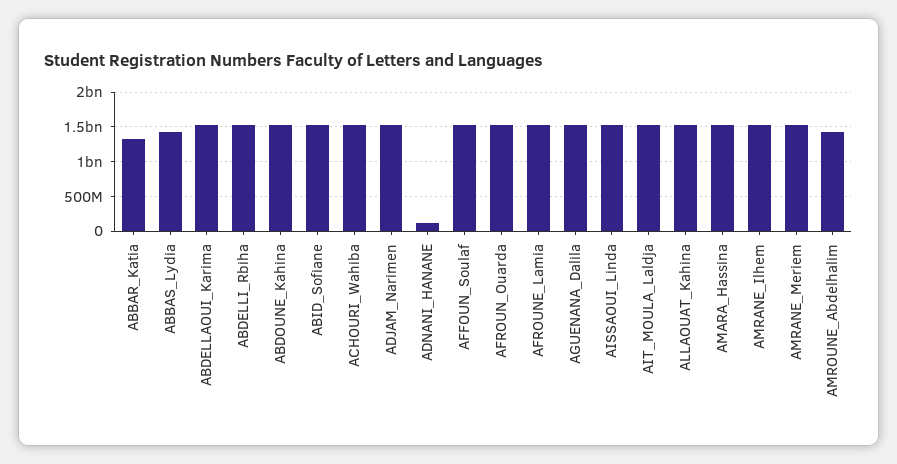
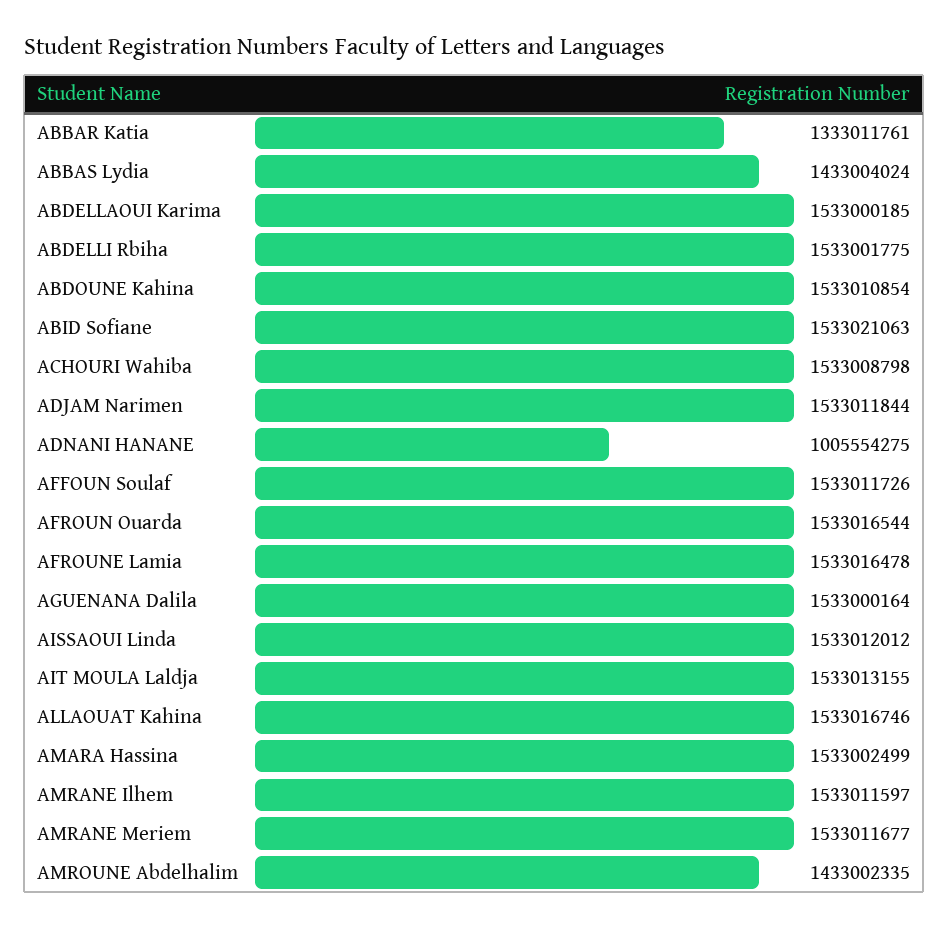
  {
    "ABBAR_Katia": 1333011761,
    "ABBAS_Lydia": 1433004024,
    "ABDELLAOUI_Karima": 1533000185,
    "ABDELLI_Rbiha": 1533001775,
    "ABDOUNE_Kahina": 1533010854,
    "ABID_Sofiane": 1533021063,
    "ACHOURI_Wahiba": 1533008798,
    "ADJAM_Narimen": 1533011844,
-   "ADNANI_HANANE": 100000000,
+   "ADNANI_HANANE": 1005554275,
    "AFFOUN_Soulaf": 1533011726,
    "AFROUN_Ouarda": 1533016544,
    "AFROUNE_Lamia": 1533016478,
    "AGUENANA_Dalila": 1533000164,
    "AISSAOUI_Linda": 1533012012,
    "AIT_MOULA_Laldja": 1533013155,
    "ALLAOUAT_Kahina": 1533016746,
    "AMARA_Hassina": 1533002499,
    "AMRANE_Ilhem": 1533011597,
    "AMRANE_Meriem": 1533011677,
    "AMROUNE_Abdelhalim": 1433002335
  }

